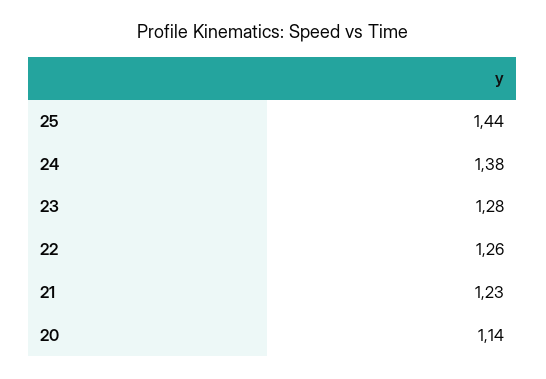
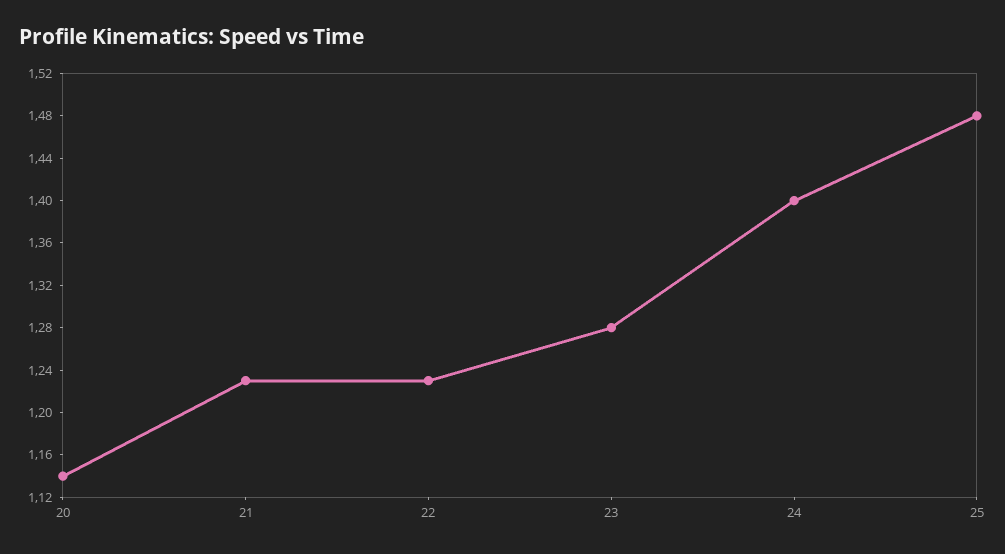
  {
-   "25": 1.44,
+   "25": 1.48,
-   "24": 1.38,
+   "24": 1.4,
    "23": 1.28,
-   "22": 1.26,
+   "22": 1.23,
    "21": 1.23,
    "20": 1.14
  }

